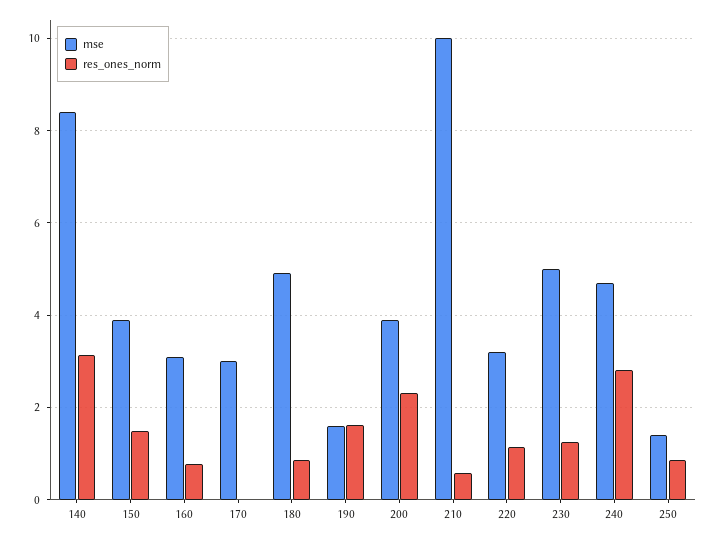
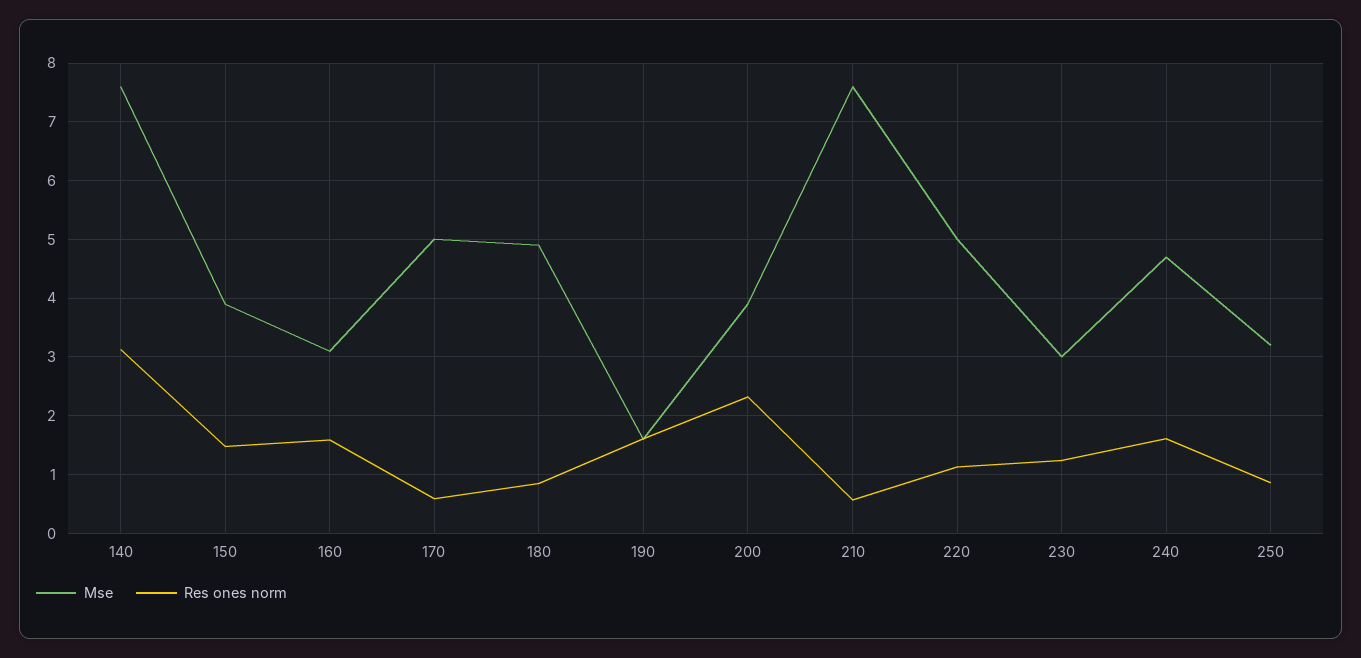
  {
    "mse": {
-     "140": 8.4,
+     "140": 7.6,
      "150": 4,
      "160": 3.2,
-     "170": 3,
+     "170": 5,
      "180": 5,
      "190": 1.6,
      "200": 4,
-     "210": 10,
+     "210": 7.6,
-     "220": 3.2,
+     "220": 5,
-     "230": 5,
+     "230": 3,
      "240": 4.8,
-     "250": 1.4
+     "250": 3.2
    },
    "res_ones_norm": {
      "140": 3.2,
      "150": 1.4,
-     "160": 0.8,
+     "160": 1.6,
-     "170": 0,
+     "170": 0.6,
      "180": 0.8,
      "190": 1.6,
      "200": 2.4,
      "210": 0.6,
      "220": 1.2,
      "230": 1.2,
-     "240": 2.8,
+     "240": 1.6,
      "250": 0.8
    }
  }

